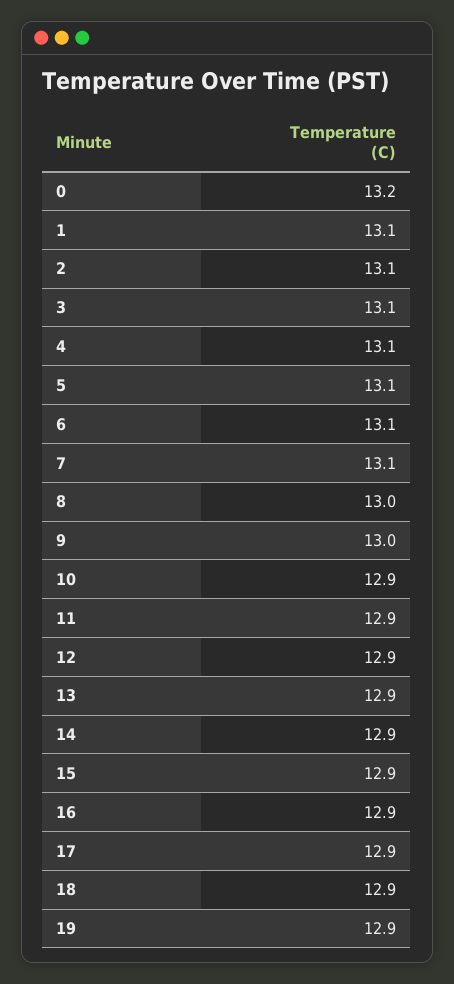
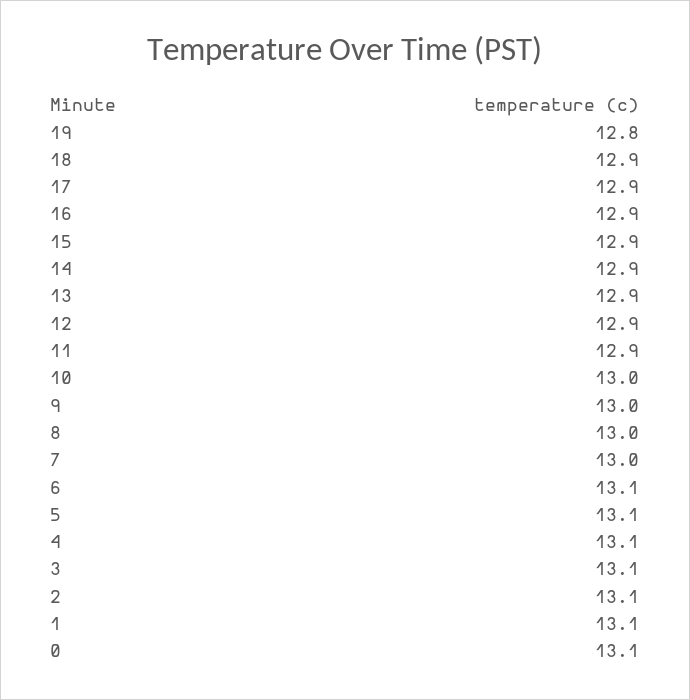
  {
-   "0": 13.2,
+   "0": 13.1,
    "1": 13.1,
    "2": 13.1,
    "3": 13.1,
    "4": 13.1,
    "5": 13.1,
    "6": 13.1,
-   "7": 13.1,
+   "7": 13,
    "8": 13,
    "9": 13,
-   "10": 12.9,
+   "10": 13,
    "11": 12.9,
    "12": 12.9,
    "13": 12.9,
    "14": 12.9,
    "15": 12.9,
    "16": 12.9,
    "17": 12.9,
    "18": 12.9,
-   "19": 12.9
+   "19": 12.8
  }

